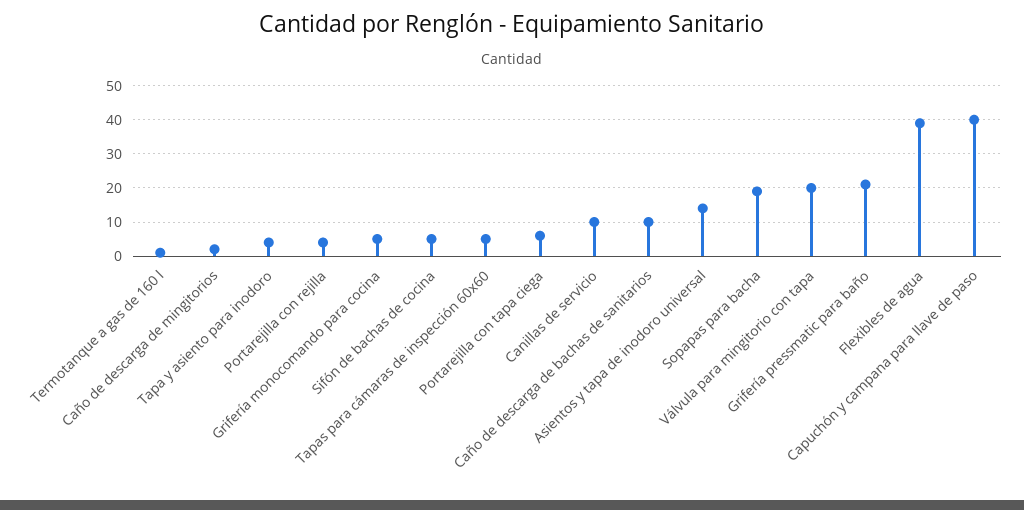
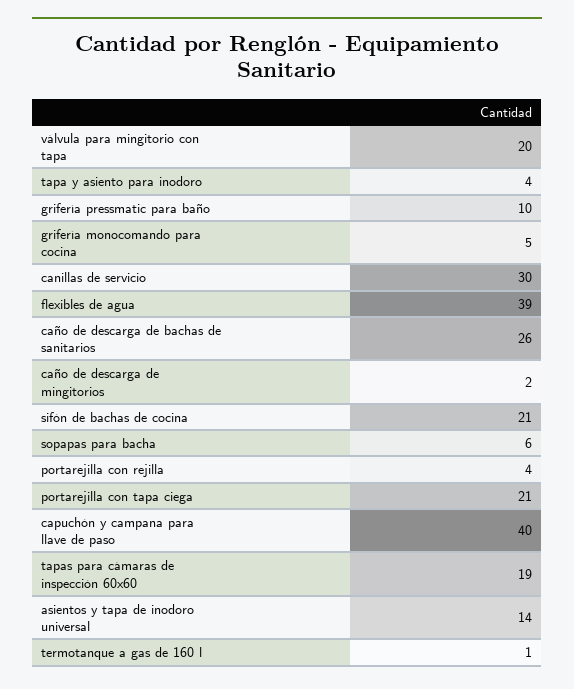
  {
    "Termotanque a gas de 160 l": 1,
    "Caño de descarga de mingitorios": 2,
    "Tapa y asiento para inodoro": 4,
    "Portarejilla con rejilla": 4,
    "Grifería monocomando para cocina": 5,
-   "Sifón de bachas de cocina": 5,
+   "Sifón de bachas de cocina": 21,
-   "Tapas para cámaras de inspección 60x60": 5,
+   "Tapas para cámaras de inspección 60x60": 19,
-   "Portarejilla con tapa ciega": 5,
+   "Portarejilla con tapa ciega": 21,
-   "Canillas de servicio": 10,
+   "Canillas de servicio": 30,
-   "Caño de descarga de bachas de sanitarios": 10,
+   "Caño de descarga de bachas de sanitarios": 26,
    "Asientos y tapa de inodoro universal": 14,
-   "Sopapas para bacha": 20,
+   "Sopapas para bacha": 6,
    "Válvula para mingitorio con tapa": 20,
-   "Grifería pressmatic para baño": 20,
+   "Grifería pressmatic para baño": 10,
    "Flexibles de agua": 39,
    "Capuchón y campana para llave de paso": 40
  }

